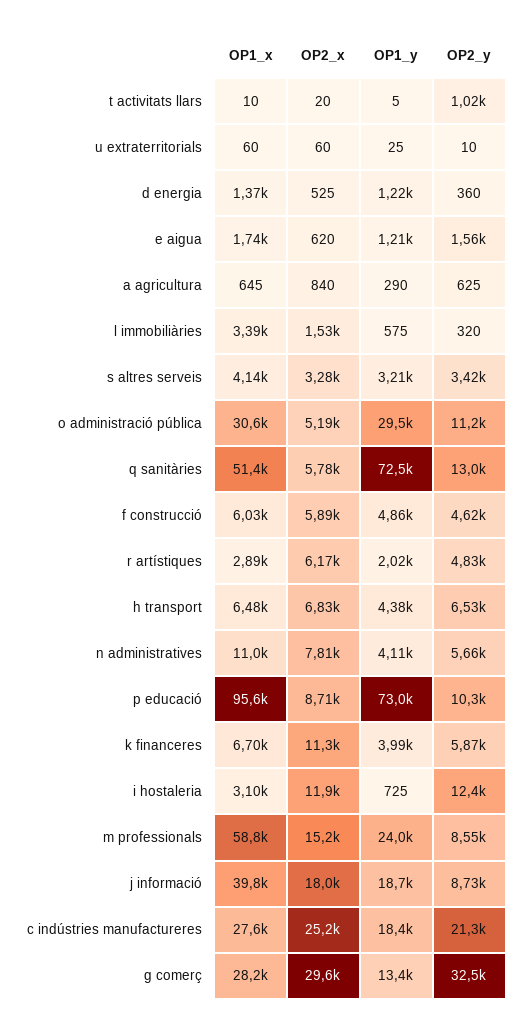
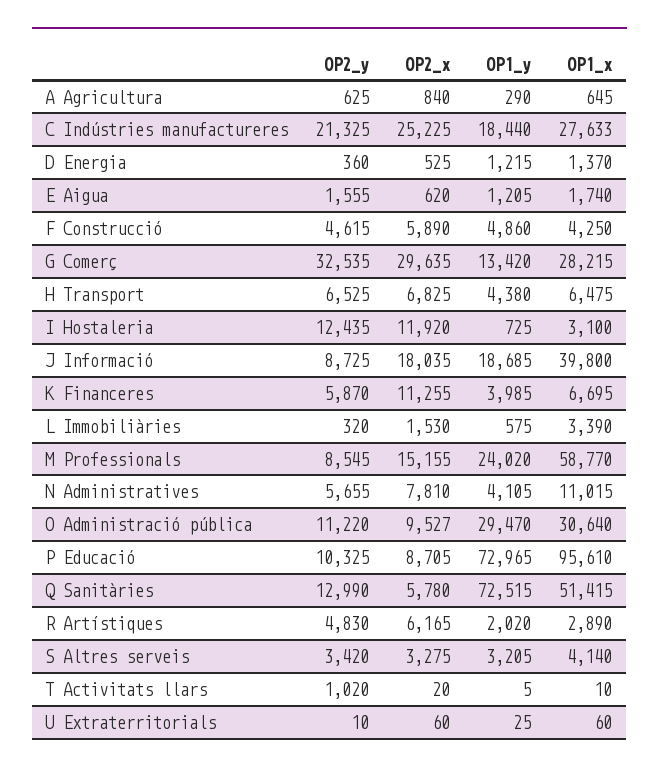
  {
    "OP1_x": {
      "t activitats llars": 10,
      "u extraterritorials": 60,
      "d energia": 1370,
      "e aigua": 1740,
      "a agricultura": 645,
      "l immobiliàries": 3390,
      "s altres serveis": 4140,
      "o administració pública": 30640,
      "q sanitàries": 51415,
-     "f construcció": 6030,
+     "f construcció": 4250,
      "r artístiques": 2890,
      "h transport": 6475,
      "n administratives": 11015,
      "p educació": 95610,
      "k financeres": 6695,
      "i hostaleria": 3100,
      "m professionals": 58770,
      "j informació": 39800,
      "c indústries manufactureres": 27633,
      "g comerç": 28215
    },
    "OP2_x": {
      "t activitats llars": 20,
      "u extraterritorials": 60,
      "d energia": 525,
      "e aigua": 620,
      "a agricultura": 840,
      "l immobiliàries": 1530,
      "s altres serveis": 3275,
-     "o administració pública": 5190,
+     "o administració pública": 9527,
      "q sanitàries": 5780,
      "f construcció": 5890,
      "r artístiques": 6165,
      "h transport": 6825,
      "n administratives": 7810,
      "p educació": 8705,
      "k financeres": 11255,
      "i hostaleria": 11920,
      "m professionals": 15155,
      "j informació": 18035,
      "c indústries manufactureres": 25225,
      "g comerç": 29635
    },
    "OP1_y": {
      "t activitats llars": 5,
      "u extraterritorials": 25,
      "d energia": 1215,
      "e aigua": 1205,
      "a agricultura": 290,
      "l immobiliàries": 575,
      "s altres serveis": 3205,
      "o administració pública": 29470,
      "q sanitàries": 72515,
      "f construcció": 4860,
      "r artístiques": 2020,
      "h transport": 4380,
      "n administratives": 4105,
      "p educació": 72965,
      "k financeres": 3985,
      "i hostaleria": 725,
      "m professionals": 24020,
      "j informació": 18685,
      "c indústries manufactureres": 18440,
      "g comerç": 13420
    },
    "OP2_y": {
      "t activitats llars": 1020,
      "u extraterritorials": 10,
      "d energia": 360,
      "e aigua": 1555,
      "a agricultura": 625,
      "l immobiliàries": 320,
      "s altres serveis": 3420,
      "o administració pública": 11220,
      "q sanitàries": 12990,
      "f construcció": 4615,
      "r artístiques": 4830,
      "h transport": 6525,
      "n administratives": 5655,
      "p educació": 10325,
      "k financeres": 5870,
      "i hostaleria": 12435,
      "m professionals": 8545,
      "j informació": 8725,
      "c indústries manufactureres": 21325,
      "g comerç": 32535
    }
  }

